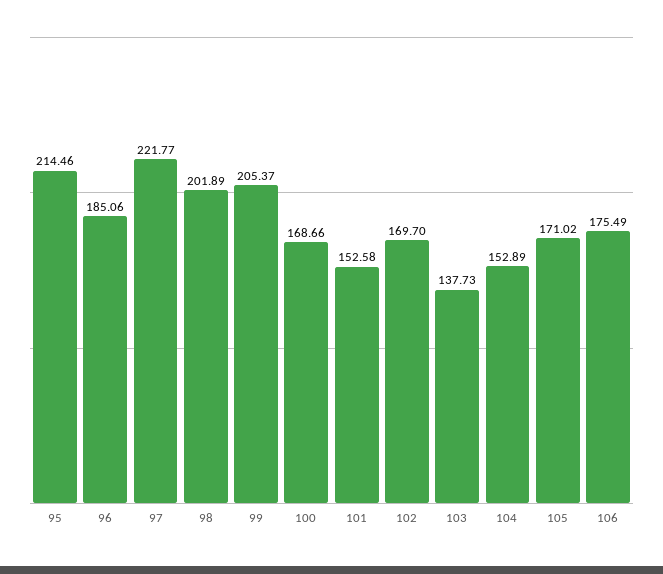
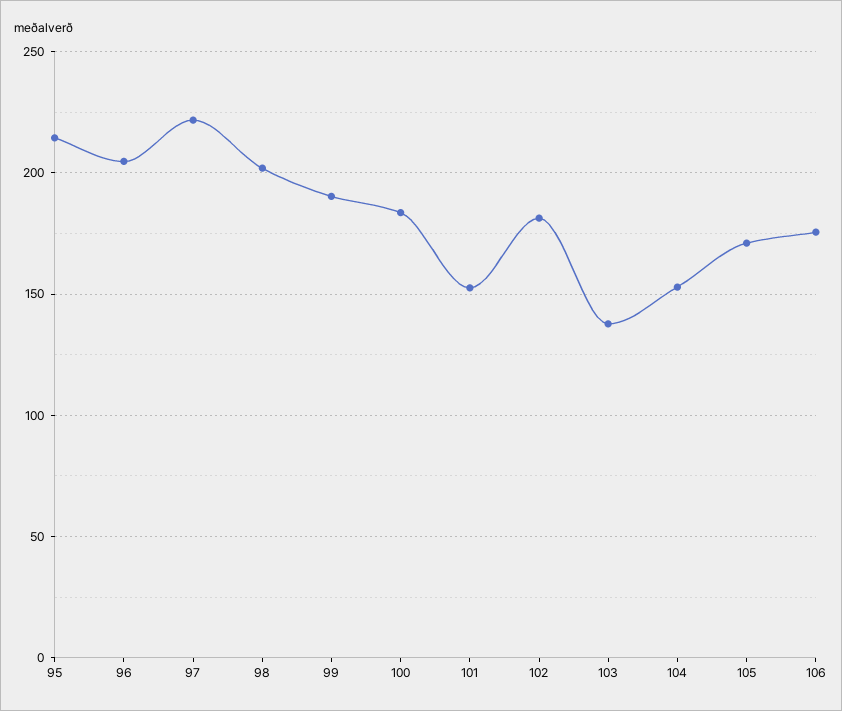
  {
    "95": 214.46,
-   "96": 185.06,
+   "96": 205,
    "97": 221.77,
    "98": 201.89,
-   "99": 205.37,
+   "99": 190,
-   "100": 168.66,
+   "100": 185,
    "101": 152.58,
-   "102": 169.7,
+   "102": 180,
    "103": 137.73,
    "104": 152.89,
    "105": 171.02,
    "106": 175.49
  }

